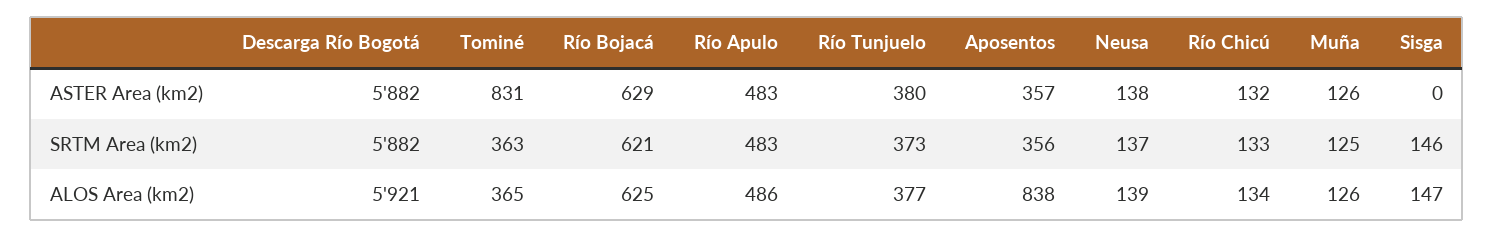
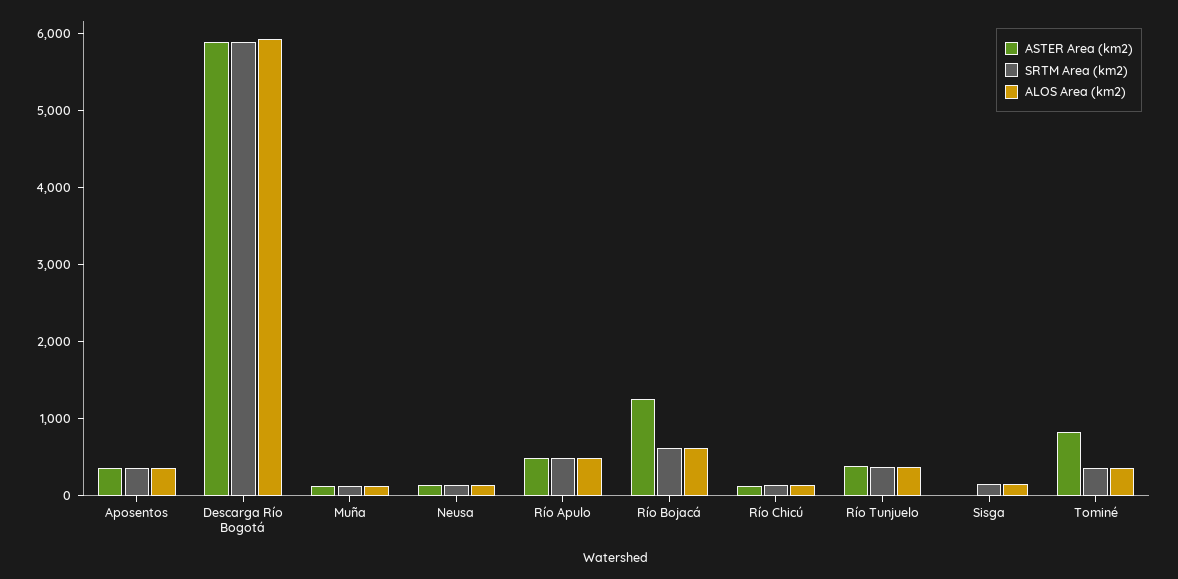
  {
    "ASTER Area (km2)": {
      "Descarga Río Bogotá": 5882,
      "Tominé": 831,
-     "Río Bojacá": 629,
+     "Río Bojacá": 1200,
      "Río Apulo": 483,
      "Río Tunjuelo": 380,
      "Aposentos": 357,
      "Neusa": 138,
      "Río Chicú": 132,
      "Muña": 126,
      "Sisga": 0
    },
    "SRTM Area (km2)": {
      "Descarga Río Bogotá": 5882,
      "Tominé": 363,
      "Río Bojacá": 621,
      "Río Apulo": 483,
      "Río Tunjuelo": 373,
      "Aposentos": 356,
      "Neusa": 137,
      "Río Chicú": 133,
      "Muña": 125,
      "Sisga": 146
    },
    "ALOS Area (km2)": {
      "Descarga Río Bogotá": 5921,
      "Tominé": 365,
      "Río Bojacá": 625,
      "Río Apulo": 486,
      "Río Tunjuelo": 377,
-     "Aposentos": 838,
+     "Aposentos": 400,
      "Neusa": 139,
      "Río Chicú": 134,
      "Muña": 126,
      "Sisga": 147
    }
  }

